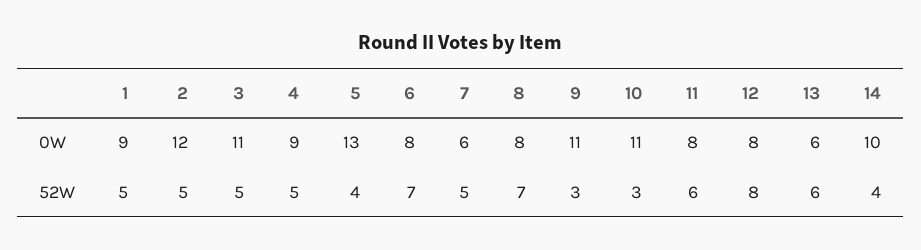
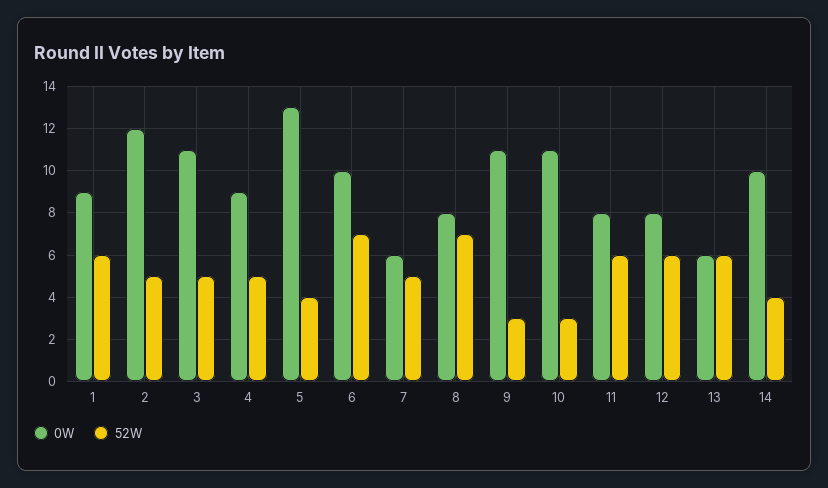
  {
    "0W": {
      "1": 9,
      "2": 12,
      "3": 11,
      "4": 9,
      "5": 13,
-     "6": 8,
+     "6": 10,
      "7": 6,
      "8": 8,
      "9": 11,
      "10": 11,
      "11": 8,
      "12": 8,
      "13": 6,
      "14": 10
    },
    "52W": {
-     "1": 5,
+     "1": 6,
      "2": 5,
      "3": 5,
      "4": 5,
      "5": 4,
      "6": 7,
      "7": 5,
      "8": 7,
      "9": 3,
      "10": 3,
      "11": 6,
-     "12": 8,
+     "12": 6,
      "13": 6,
      "14": 4
    }
  }

